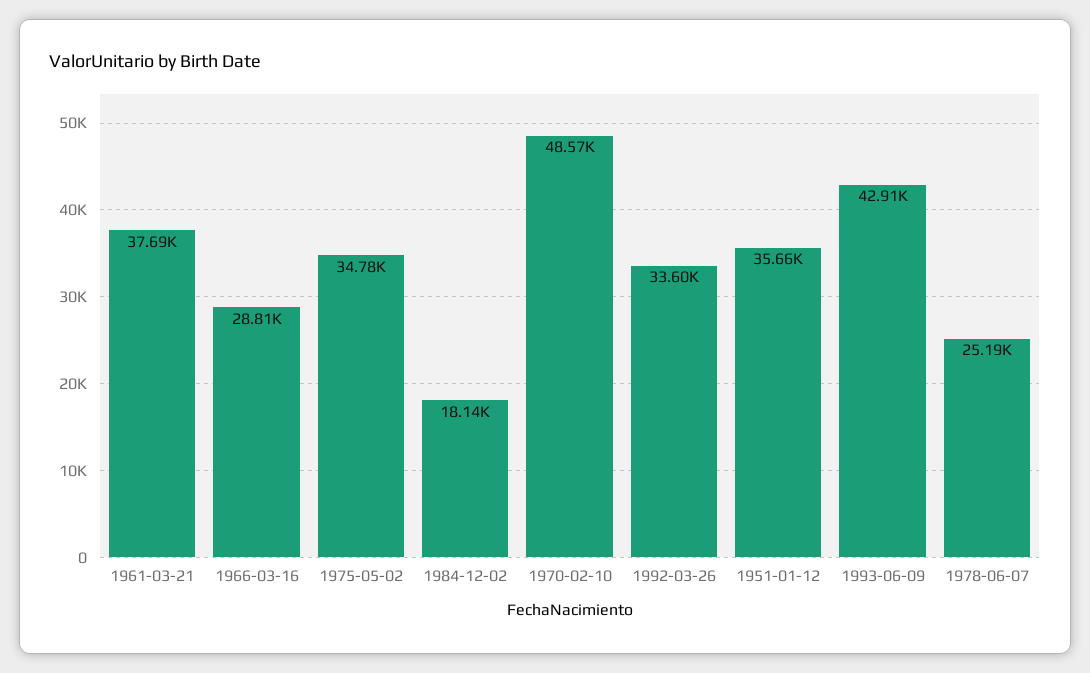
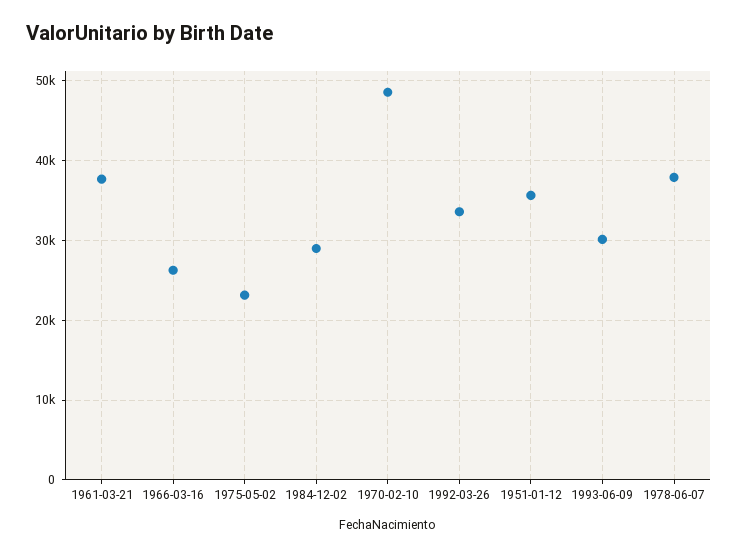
  {
    "1961-03-21": 37690,
-   "1966-03-16": 28810,
+   "1966-03-16": 26000,
-   "1975-05-02": 34780,
+   "1975-05-02": 23000,
-   "1984-12-02": 18140,
+   "1984-12-02": 29000,
    "1970-02-10": 48570,
    "1992-03-26": 33600,
    "1951-01-12": 35660,
-   "1993-06-09": 42910,
+   "1993-06-09": 30000,
-   "1978-06-07": 25190
+   "1978-06-07": 38000
  }

